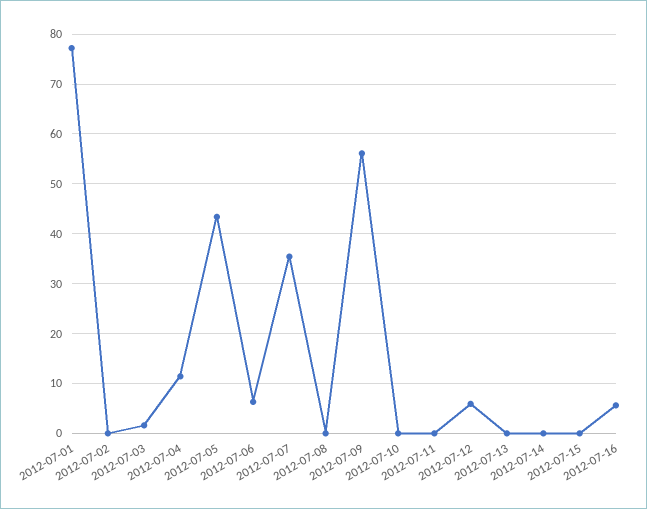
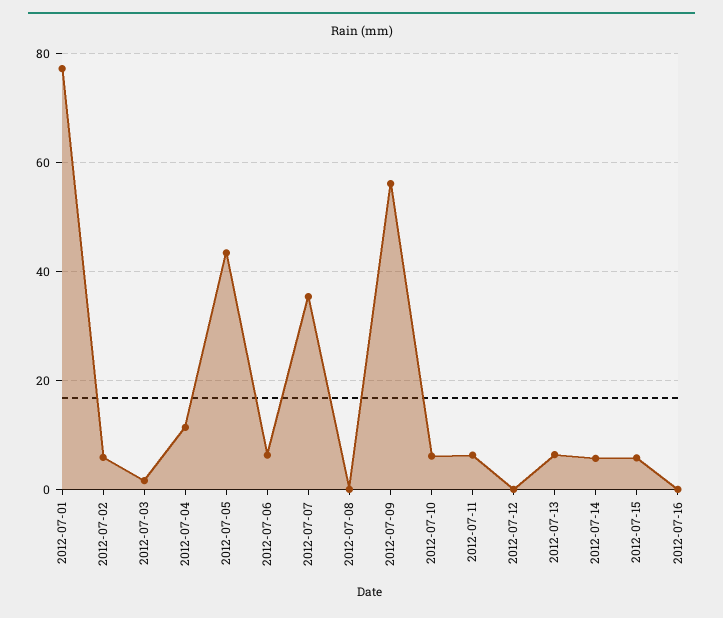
  {
    "2012-07-01": 78,
-   "2012-07-02": 0,
+   "2012-07-02": 6,
    "2012-07-03": 2,
    "2012-07-04": 12,
    "2012-07-05": 44,
    "2012-07-06": 6,
    "2012-07-07": 36,
    "2012-07-08": 0,
    "2012-07-09": 56,
-   "2012-07-10": 0,
+   "2012-07-10": 6,
-   "2012-07-11": 0,
+   "2012-07-11": 6,
-   "2012-07-12": 6,
+   "2012-07-12": 0,
-   "2012-07-13": 0,
+   "2012-07-13": 6,
-   "2012-07-14": 0,
+   "2012-07-14": 6,
-   "2012-07-15": 0,
+   "2012-07-15": 6,
-   "2012-07-16": 6
+   "2012-07-16": 0
  }

